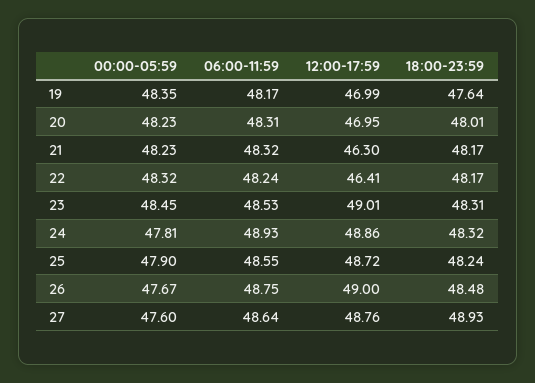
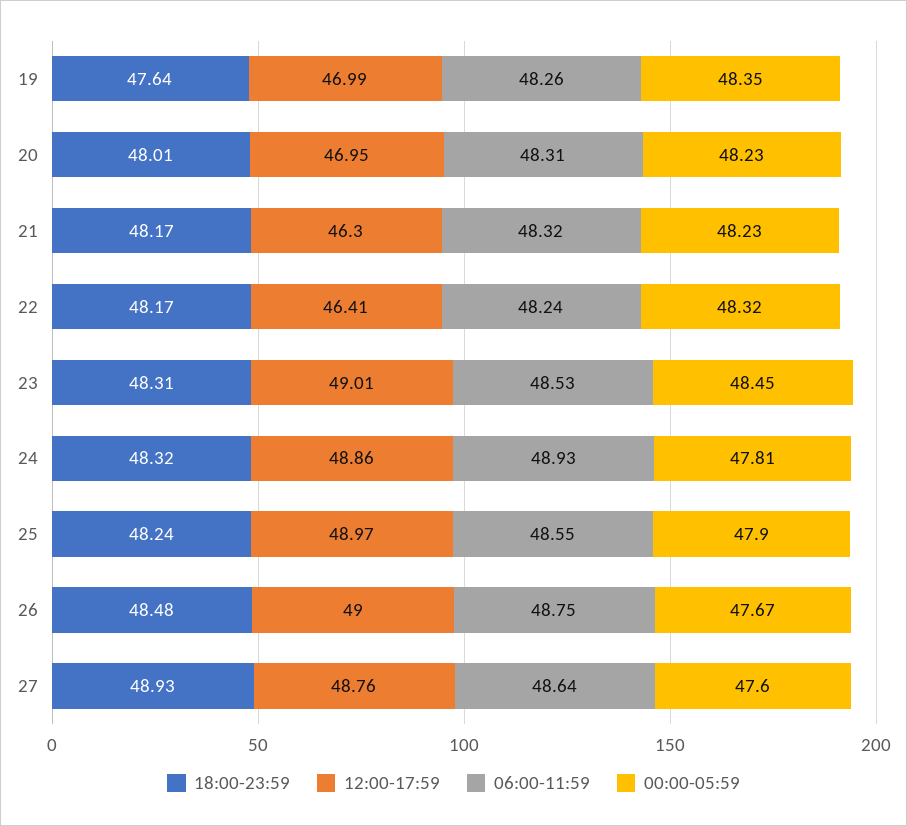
  {
    "00:00-05:59": {
      "19": 48.35,
      "20": 48.23,
      "21": 48.23,
      "22": 48.32,
      "23": 48.45,
      "24": 47.81,
      "25": 47.9,
      "26": 47.67,
      "27": 47.6
    },
    "06:00-11:59": {
-     "19": 48.17,
+     "19": 48.26,
      "20": 48.31,
      "21": 48.32,
      "22": 48.24,
      "23": 48.53,
      "24": 48.93,
      "25": 48.55,
      "26": 48.75,
      "27": 48.64
    },
    "12:00-17:59": {
      "19": 46.99,
      "20": 46.95,
      "21": 46.3,
      "22": 46.41,
      "23": 49.01,
      "24": 48.86,
-     "25": 48.72,
+     "25": 48.97,
      "26": 49,
      "27": 48.76
    },
    "18:00-23:59": {
      "19": 47.64,
      "20": 48.01,
      "21": 48.17,
      "22": 48.17,
      "23": 48.31,
      "24": 48.32,
      "25": 48.24,
      "26": 48.48,
      "27": 48.93
    }
  }

